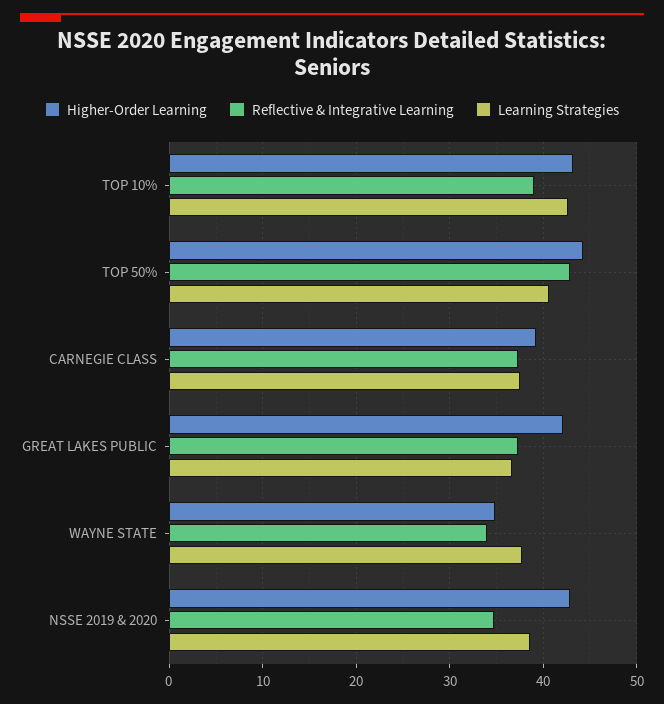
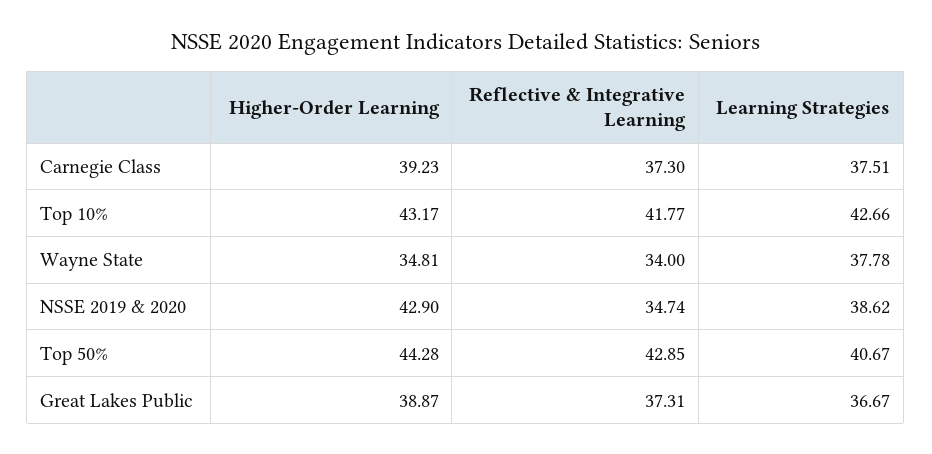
  {
    "Higher-Order Learning": {
      "TOP 10%": 43.17,
      "TOP 50%": 44.28,
      "CARNEGIE CLASS": 39.23,
-     "GREAT LAKES PUBLIC": 42,
+     "GREAT LAKES PUBLIC": 38.87,
      "WAYNE STATE": 34.81,
      "NSSE 2019 & 2020": 42.9
    },
    "Reflective & Integrative Learning": {
-     "TOP 10%": 39,
+     "TOP 10%": 41.77,
      "TOP 50%": 42.85,
      "CARNEGIE CLASS": 37.3,
      "GREAT LAKES PUBLIC": 37.31,
      "WAYNE STATE": 34,
      "NSSE 2019 & 2020": 34.74
    },
    "Learning Strategies": {
      "TOP 10%": 42.66,
      "TOP 50%": 40.67,
      "CARNEGIE CLASS": 37.51,
      "GREAT LAKES PUBLIC": 36.67,
      "WAYNE STATE": 37.78,
      "NSSE 2019 & 2020": 38.62
    }
  }

